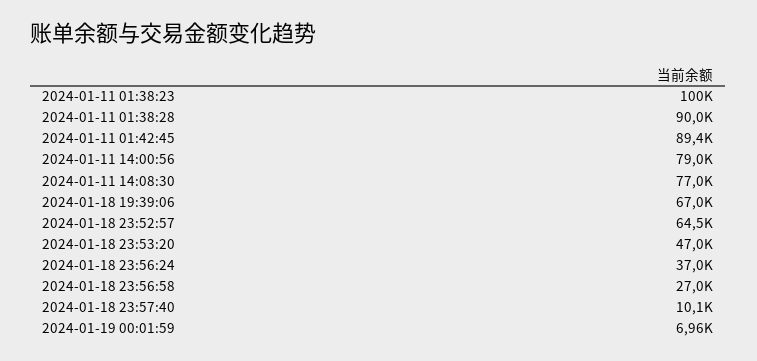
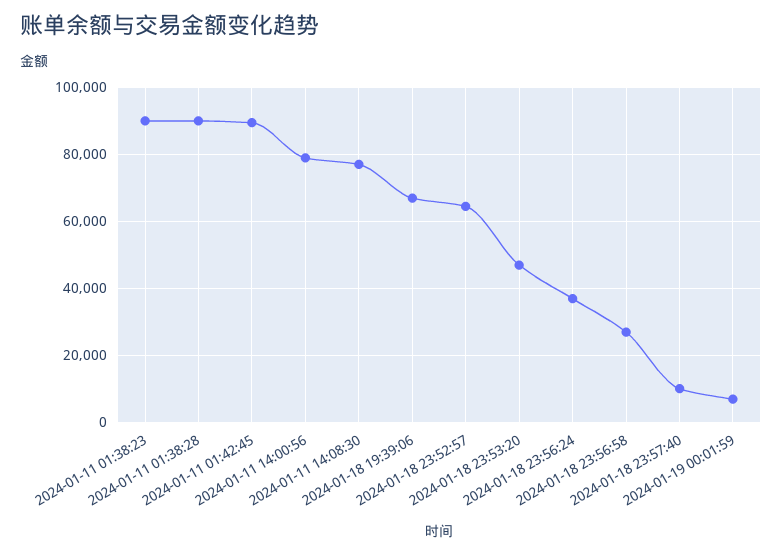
  {
-   "2024-01-11 01:38:23": 100000,
+   "2024-01-11 01:38:23": 90000,
    "2024-01-11 01:38:28": 90000,
    "2024-01-11 01:42:45": 89400,
    "2024-01-11 14:00:56": 79000,
    "2024-01-11 14:08:30": 77000,
    "2024-01-18 19:39:06": 67000,
    "2024-01-18 23:52:57": 64500,
    "2024-01-18 23:53:20": 47000,
    "2024-01-18 23:56:24": 37000,
    "2024-01-18 23:56:58": 27000,
    "2024-01-18 23:57:40": 10100,
    "2024-01-19 00:01:59": 6960
  }

